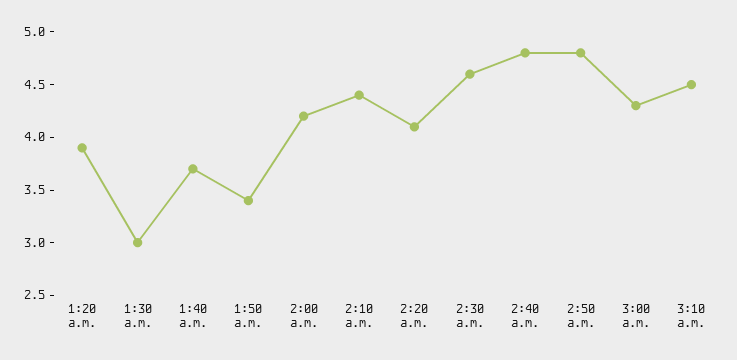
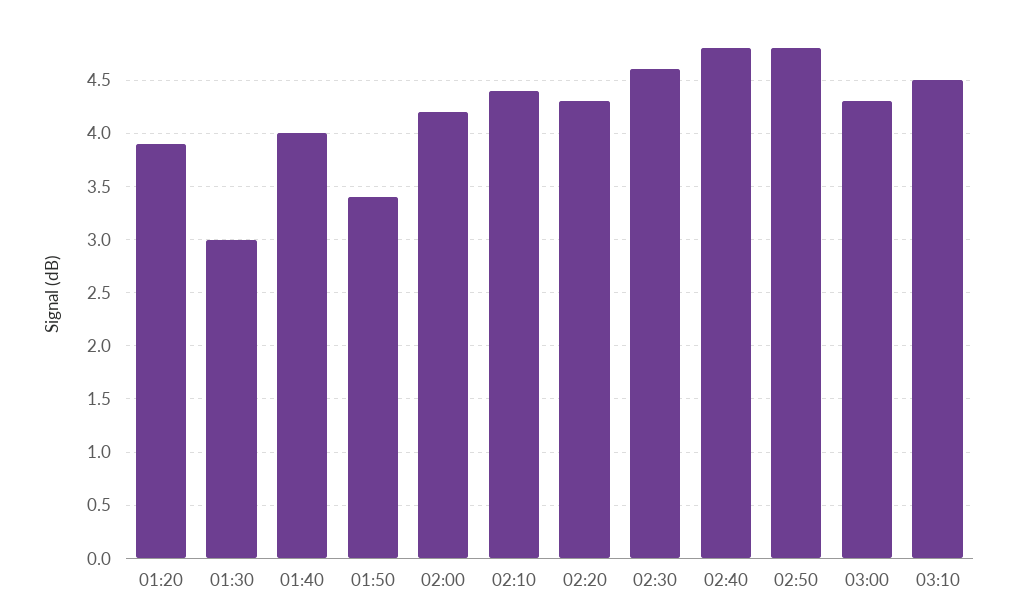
  {
    "1:20 a.m.": 3.9,
    "1:30 a.m.": 3,
-   "1:40 a.m.": 3.7,
+   "1:40 a.m.": 4,
    "1:50 a.m.": 3.4,
    "2:00 a.m.": 4.2,
    "2:10 a.m.": 4.4,
-   "2:20 a.m.": 4.1,
+   "2:20 a.m.": 4.3,
    "2:30 a.m.": 4.6,
    "2:40 a.m.": 4.8,
    "2:50 a.m.": 4.8,
    "3:00 a.m.": 4.3,
    "3:10 a.m.": 4.5
  }

